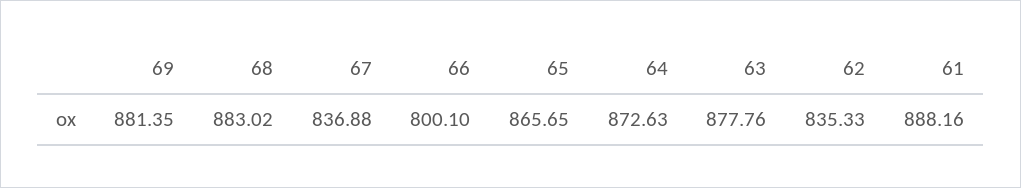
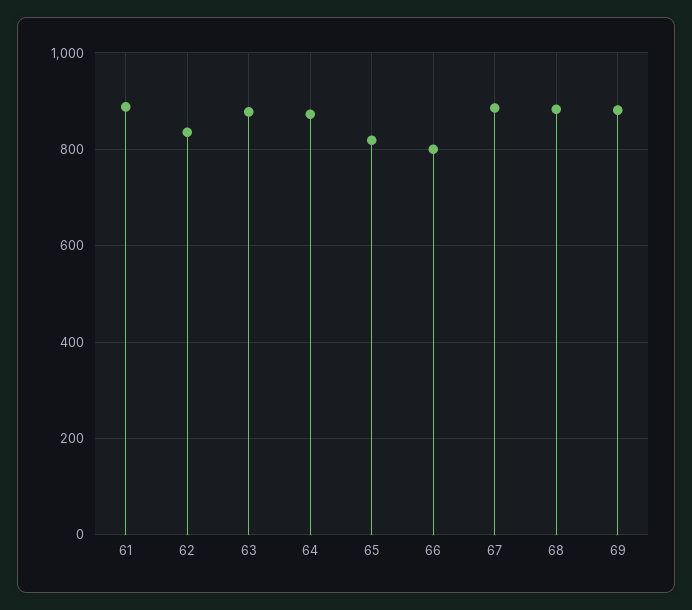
  {
    "69": 881.35,
    "68": 883.02,
-   "67": 836.88,
+   "67": 880,
    "66": 800.1,
-   "65": 865.65,
+   "65": 820,
    "64": 872.63,
    "63": 877.76,
    "62": 835.33,
    "61": 888.16
  }

